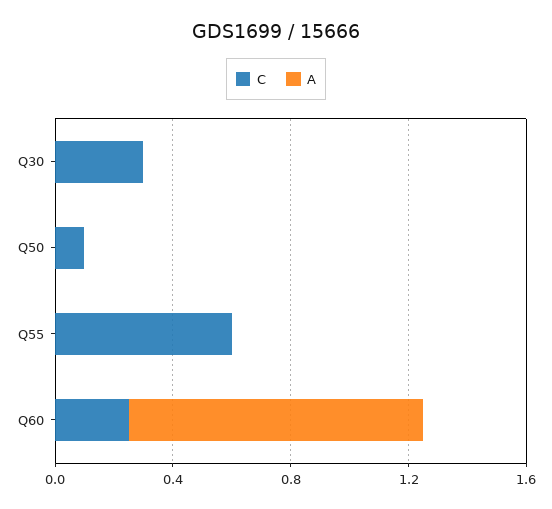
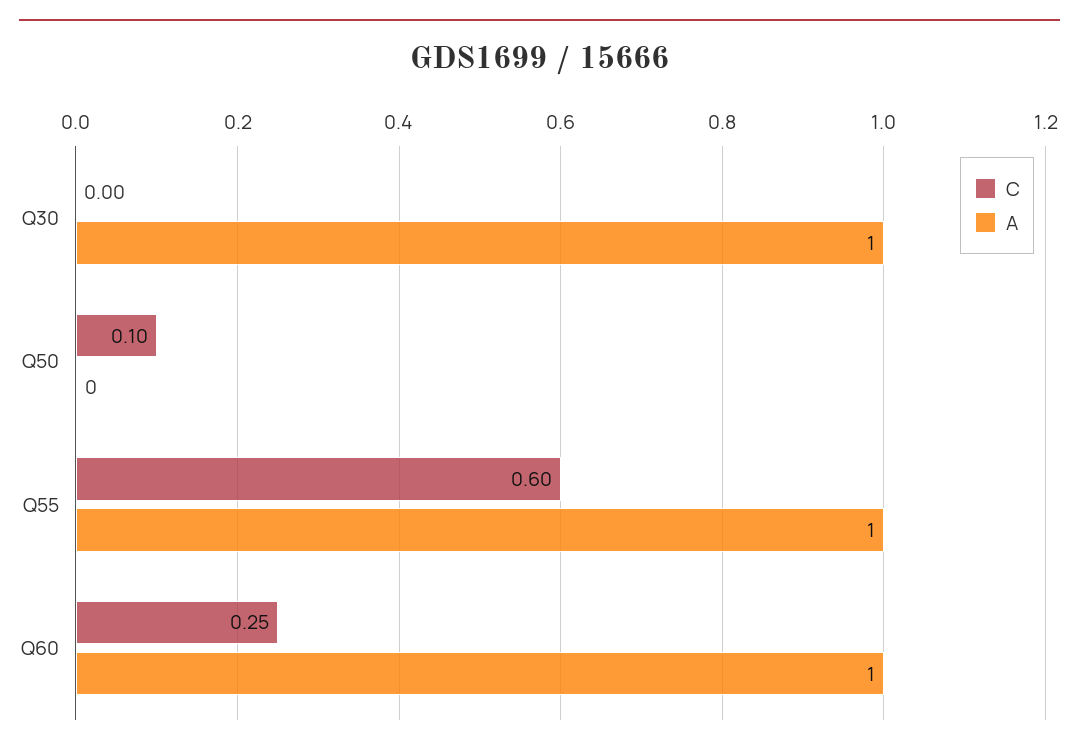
  {
    "C": {
-     "Q30": 0.3,
+     "Q30": 0,
      "Q50": 0.1,
      "Q55": 0.6,
      "Q60": 0.25
    },
    "A": {
-     "Q30": 0,
+     "Q30": 1,
      "Q50": 0,
-     "Q55": 0,
+     "Q55": 1,
      "Q60": 1
    }
  }

